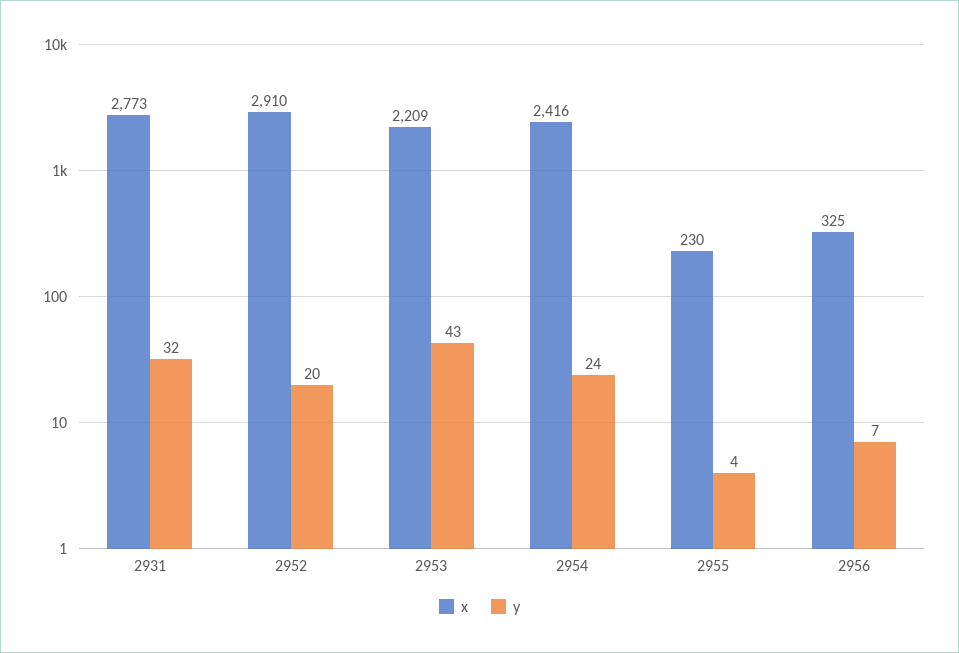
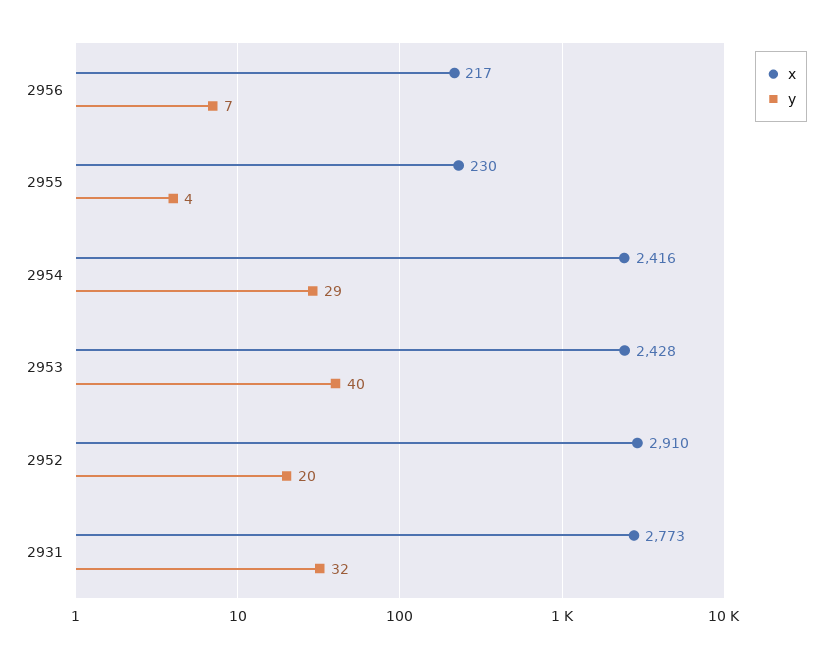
  {
    "x": {
      "2931": 2773,
      "2952": 2910,
-     "2953": 2209,
+     "2953": 2428,
      "2954": 2416,
      "2955": 230,
-     "2956": 325
+     "2956": 217
    },
    "y": {
      "2931": 32,
      "2952": 20,
-     "2953": 43,
+     "2953": 40,
-     "2954": 24,
+     "2954": 29,
      "2955": 4,
      "2956": 7
    }
  }

